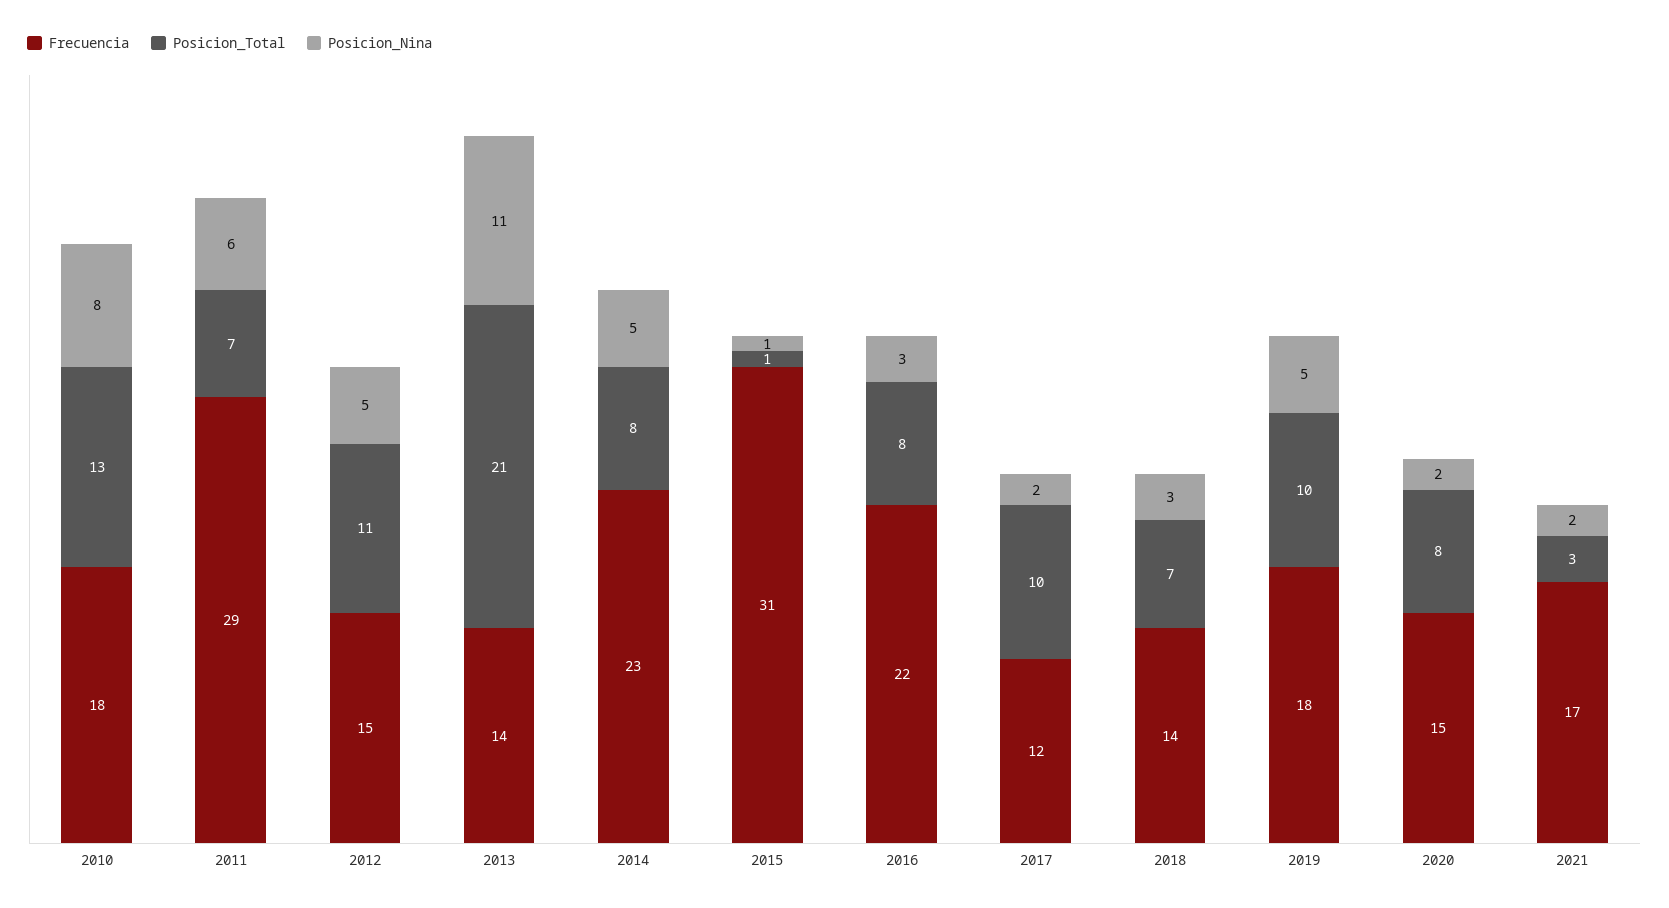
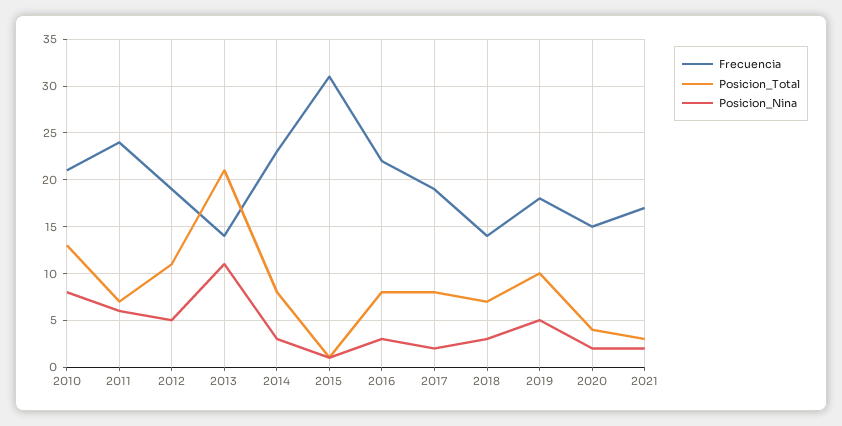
  {
    "Frecuencia": {
-     "2010": 18,
+     "2010": 21,
-     "2011": 29,
+     "2011": 24,
-     "2012": 15,
+     "2012": 19,
      "2013": 14,
      "2014": 23,
      "2015": 31,
      "2016": 22,
-     "2017": 12,
+     "2017": 19,
      "2018": 14,
      "2019": 18,
      "2020": 15,
      "2021": 17
    },
    "Posicion_Total": {
      "2010": 13,
      "2011": 7,
      "2012": 11,
      "2013": 21,
      "2014": 8,
      "2015": 1,
      "2016": 8,
-     "2017": 10,
+     "2017": 8,
      "2018": 7,
      "2019": 10,
-     "2020": 8,
+     "2020": 4,
      "2021": 3
    },
    "Posicion_Nina": {
      "2010": 8,
      "2011": 6,
      "2012": 5,
      "2013": 11,
-     "2014": 5,
+     "2014": 3,
      "2015": 1,
      "2016": 3,
      "2017": 2,
      "2018": 3,
      "2019": 5,
      "2020": 2,
      "2021": 2
    }
  }

